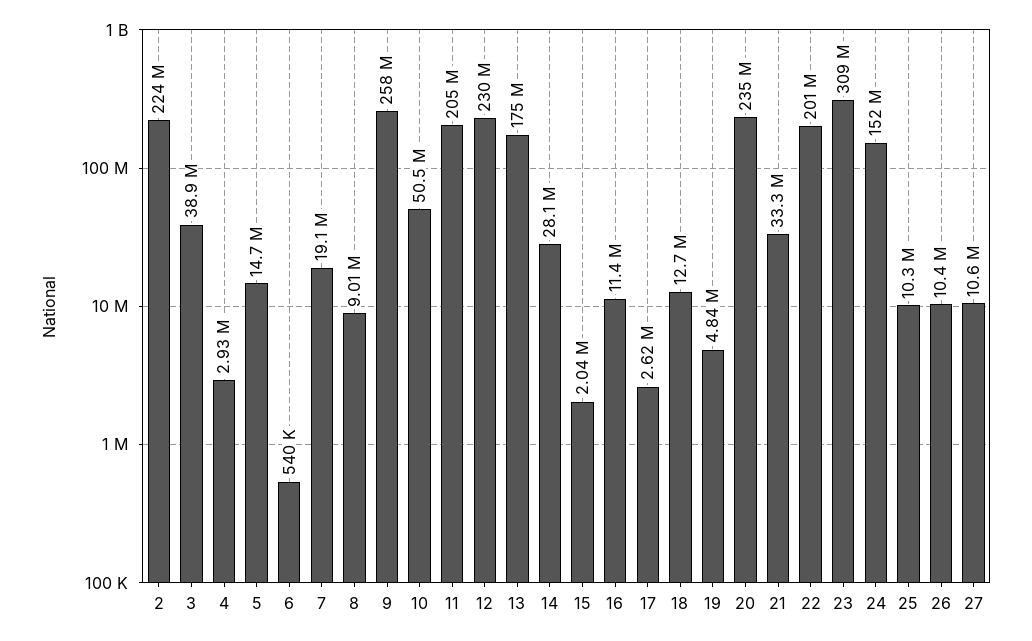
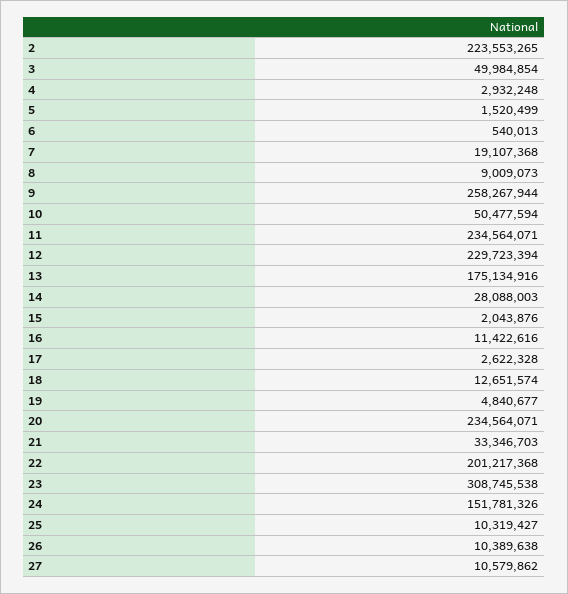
  {
    "2": 223553265,
-   "3": 38900000,
+   "3": 49984854,
    "4": 2932248,
-   "5": 14700000,
+   "5": 1520499,
    "6": 540013,
    "7": 19107368,
    "8": 9009073,
    "9": 258267944,
    "10": 50477594,
-   "11": 205000000,
+   "11": 234564071,
    "12": 229723394,
    "13": 175134916,
    "14": 28088003,
    "15": 2043876,
    "16": 11422616,
    "17": 2622328,
    "18": 12651574,
    "19": 4840677,
    "20": 234564071,
    "21": 33346703,
    "22": 201217368,
    "23": 308745538,
    "24": 151781326,
    "25": 10319427,
    "26": 10389638,
    "27": 10579862
  }

